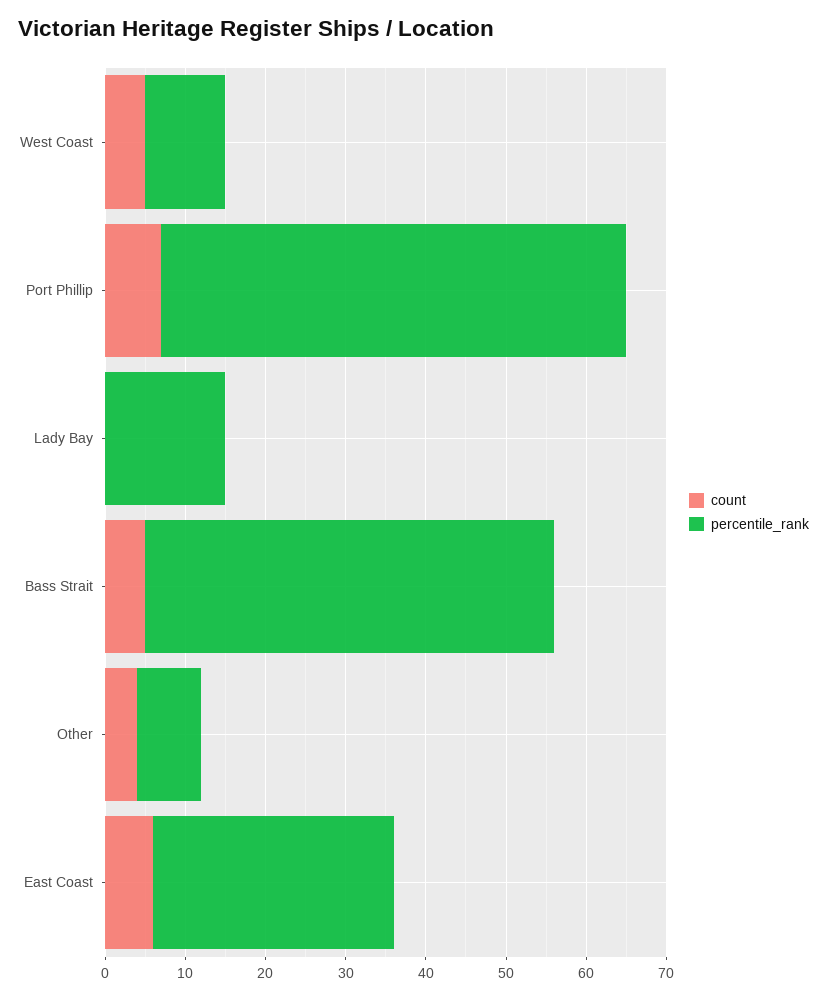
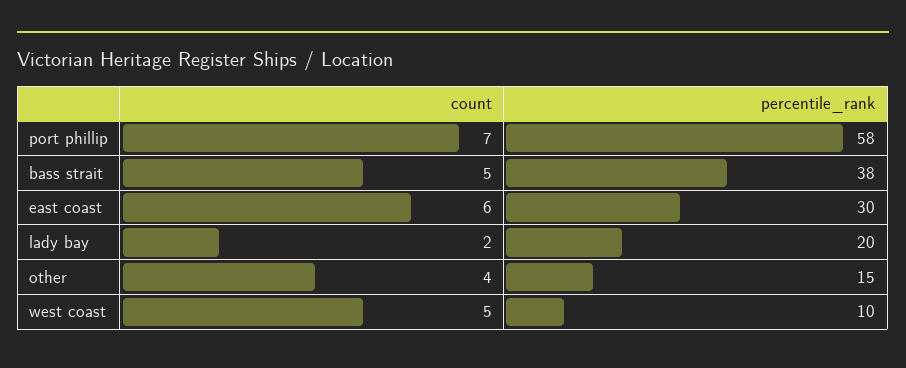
  {
    "count": {
      "West Coast": 5,
      "Port Phillip": 7,
-     "Lady Bay": 0,
+     "Lady Bay": 2,
      "Bass Strait": 5,
      "Other": 4,
      "East Coast": 6
    },
    "percentile_rank": {
      "West Coast": 10,
      "Port Phillip": 58,
-     "Lady Bay": 15,
+     "Lady Bay": 20,
-     "Bass Strait": 51,
+     "Bass Strait": 38,
-     "Other": 8,
+     "Other": 15,
      "East Coast": 30
    }
  }

